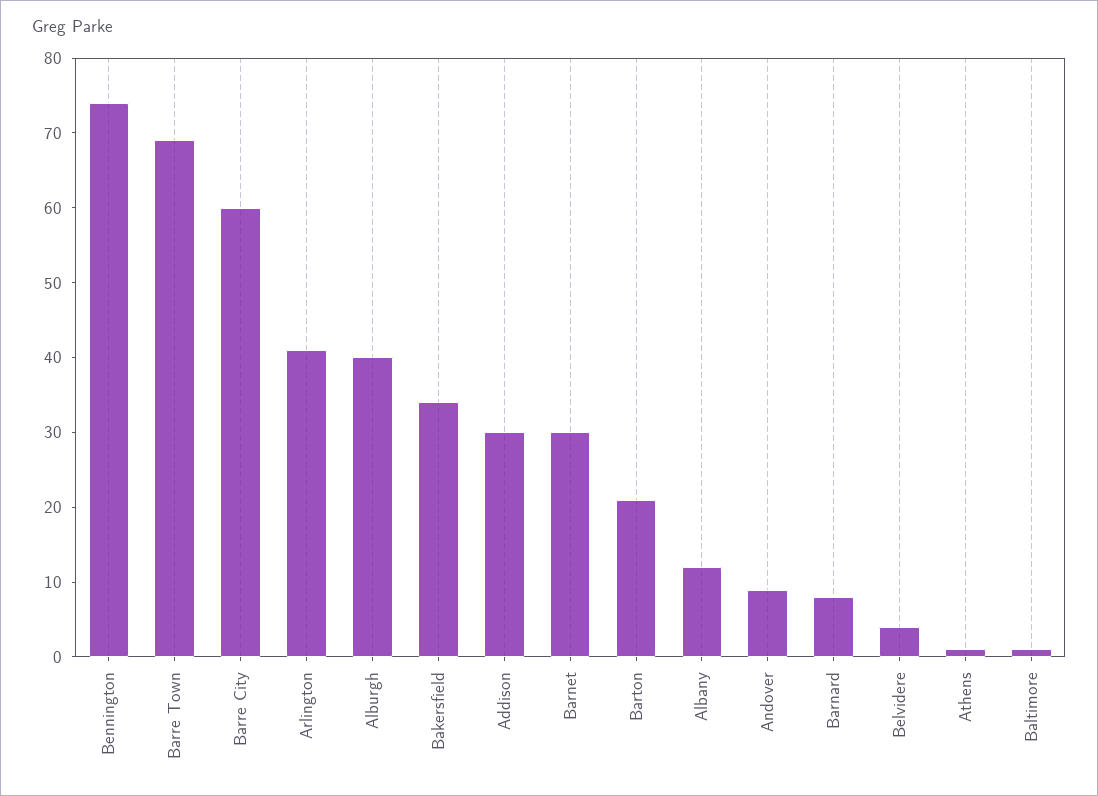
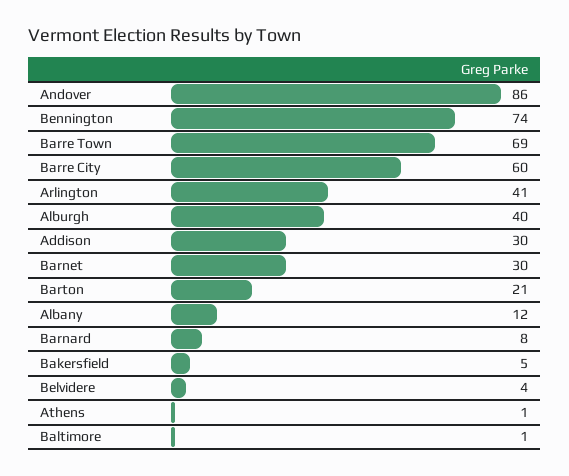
  {
    "Bennington": 74,
    "Barre Town": 69,
    "Barre City": 60,
    "Arlington": 41,
    "Alburgh": 40,
-   "Bakersfield": 35,
+   "Bakersfield": 5,
    "Addison": 30,
    "Barnet": 30,
    "Barton": 21,
    "Albany": 12,
-   "Andover": 10,
+   "Andover": 86,
    "Barnard": 8,
    "Belvidere": 4,
    "Athens": 1,
    "Baltimore": 1
  }

